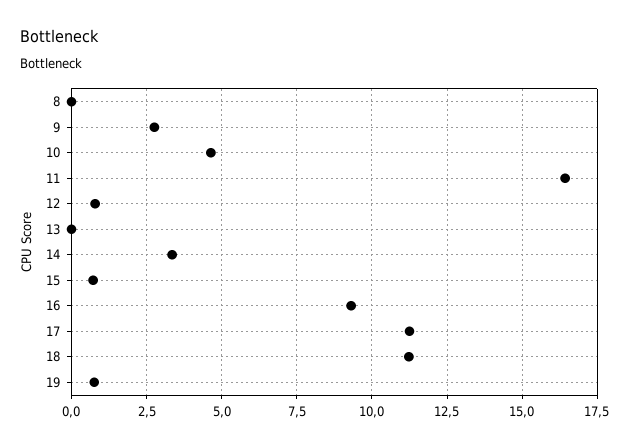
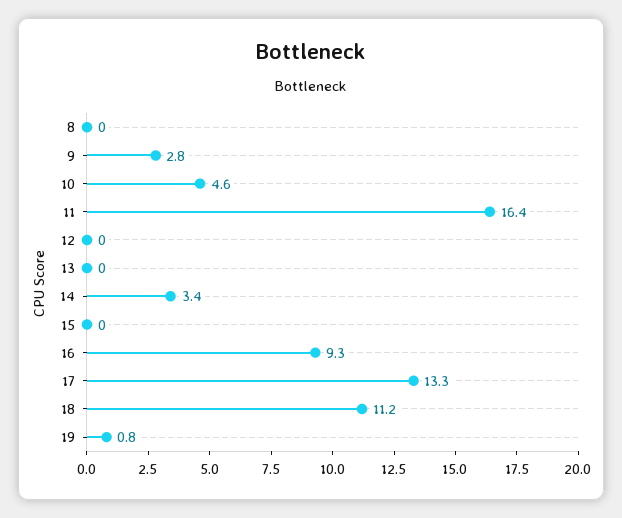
  {
    "8": 0,
    "9": 2.8,
    "10": 4.6,
    "11": 16.4,
-   "12": 0.75,
+   "12": 0,
    "13": 0,
    "14": 3.4,
-   "15": 0.75,
+   "15": 0,
    "16": 9.3,
-   "17": 11.25,
+   "17": 13.3,
    "18": 11.2,
    "19": 0.8
  }

